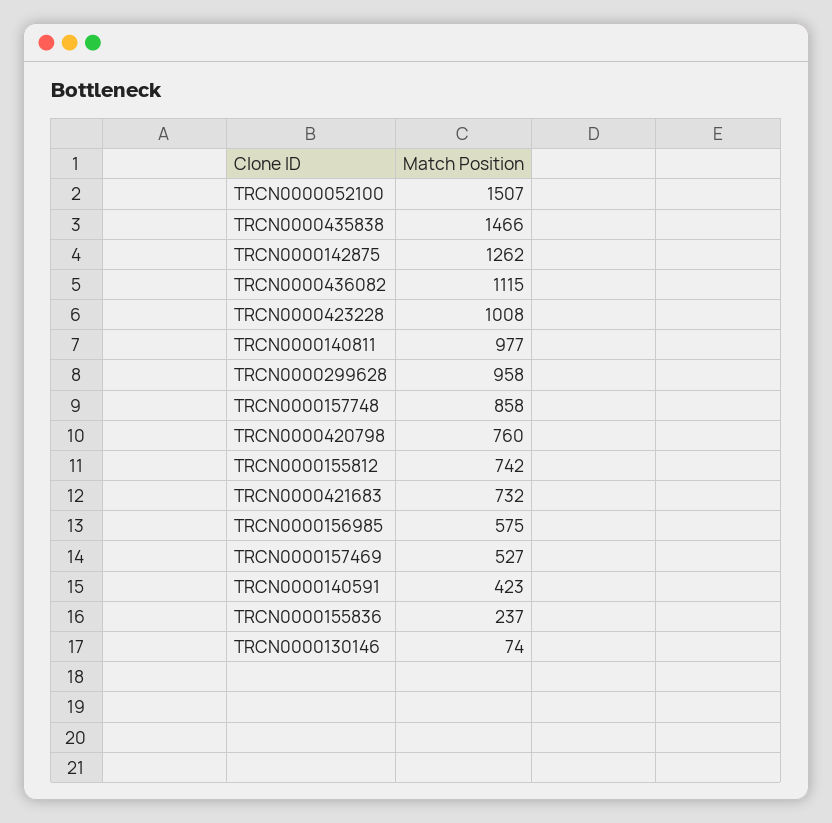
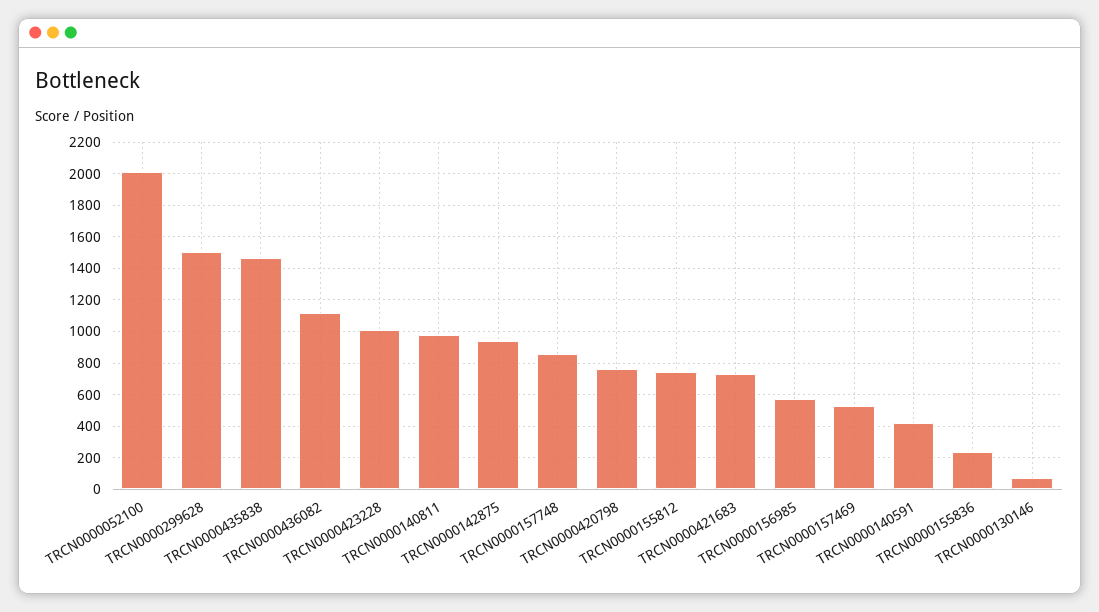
  {
-   "TRCN0000052100": 1507,
+   "TRCN0000052100": 2000,
    "TRCN0000435838": 1466,
-   "TRCN0000142875": 1262,
+   "TRCN0000142875": 950,
    "TRCN0000436082": 1115,
    "TRCN0000423228": 1008,
    "TRCN0000140811": 977,
-   "TRCN0000299628": 958,
+   "TRCN0000299628": 1500,
    "TRCN0000157748": 858,
    "TRCN0000420798": 760,
    "TRCN0000155812": 742,
    "TRCN0000421683": 732,
    "TRCN0000156985": 575,
    "TRCN0000157469": 527,
    "TRCN0000140591": 423,
    "TRCN0000155836": 237,
    "TRCN0000130146": 74
  }

